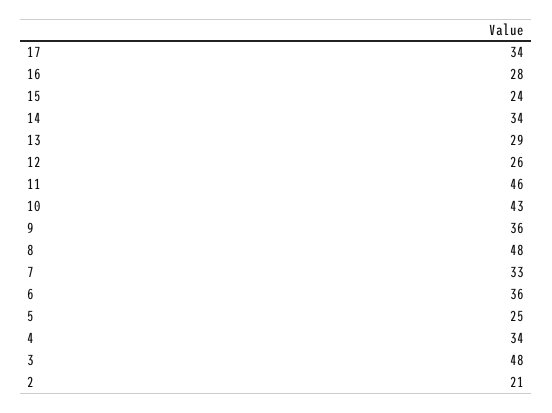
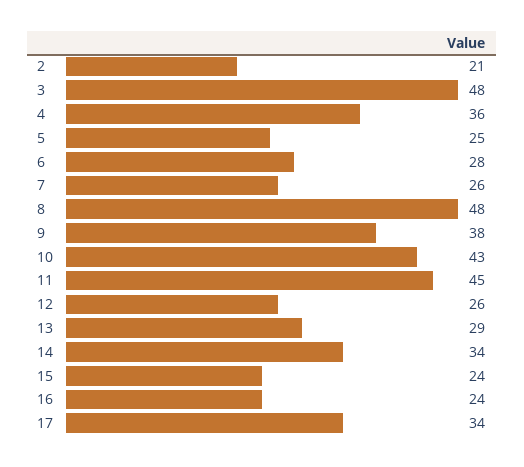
  {
    "17": 34,
-   "16": 28,
+   "16": 24,
    "15": 24,
    "14": 34,
    "13": 29,
    "12": 26,
-   "11": 46,
+   "11": 45,
    "10": 43,
-   "9": 36,
+   "9": 38,
    "8": 48,
-   "7": 33,
+   "7": 26,
-   "6": 36,
+   "6": 28,
    "5": 25,
-   "4": 34,
+   "4": 36,
    "3": 48,
    "2": 21
  }

